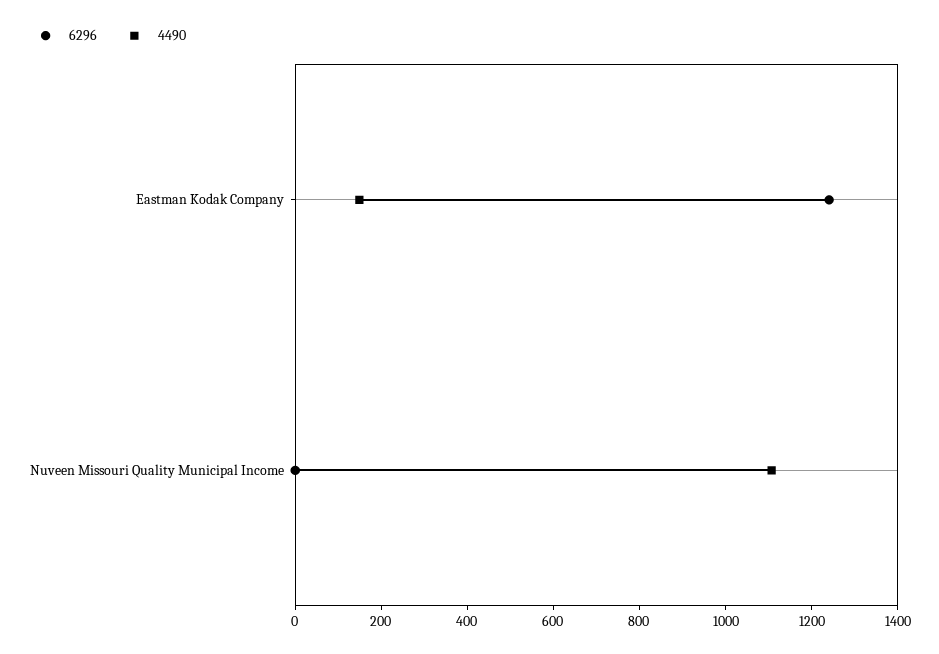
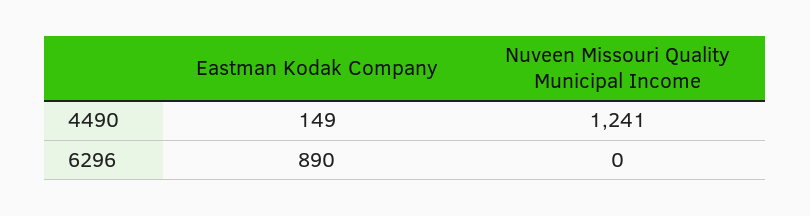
  {
    "6296": {
-     "Eastman Kodak Company": 1250,
+     "Eastman Kodak Company": 890,
      "Nuveen Missouri Quality Municipal Income": 0
    },
    "4490": {
      "Eastman Kodak Company": 149,
-     "Nuveen Missouri Quality Municipal Income": 1100
+     "Nuveen Missouri Quality Municipal Income": 1241
    }
  }

